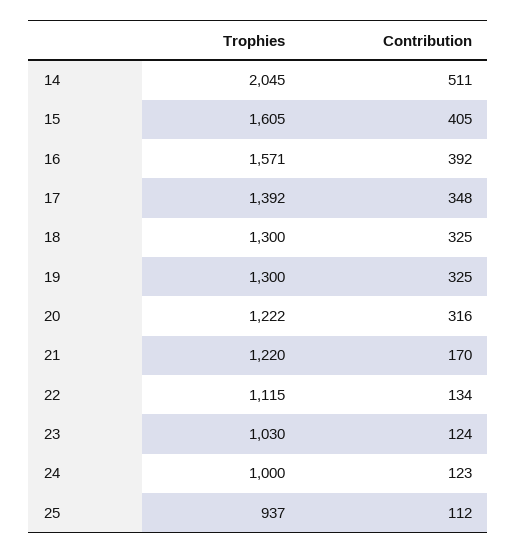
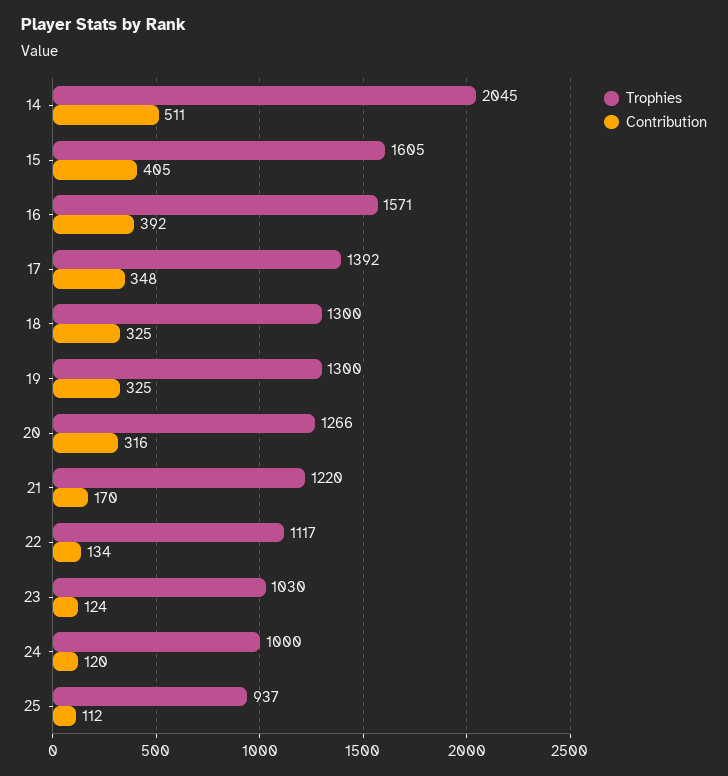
  {
    "Trophies": {
      "14": 2045,
      "15": 1605,
      "16": 1571,
      "17": 1392,
      "18": 1300,
      "19": 1300,
-     "20": 1222,
+     "20": 1266,
      "21": 1220,
-     "22": 1115,
+     "22": 1117,
      "23": 1030,
      "24": 1000,
      "25": 937
    },
    "Contribution": {
      "14": 511,
      "15": 405,
      "16": 392,
      "17": 348,
      "18": 325,
      "19": 325,
      "20": 316,
      "21": 170,
      "22": 134,
      "23": 124,
-     "24": 123,
+     "24": 120,
      "25": 112
    }
  }

